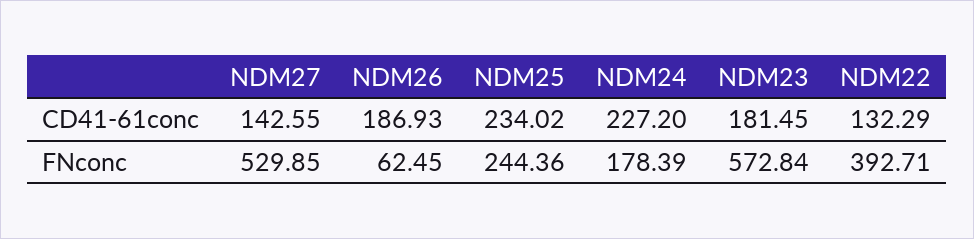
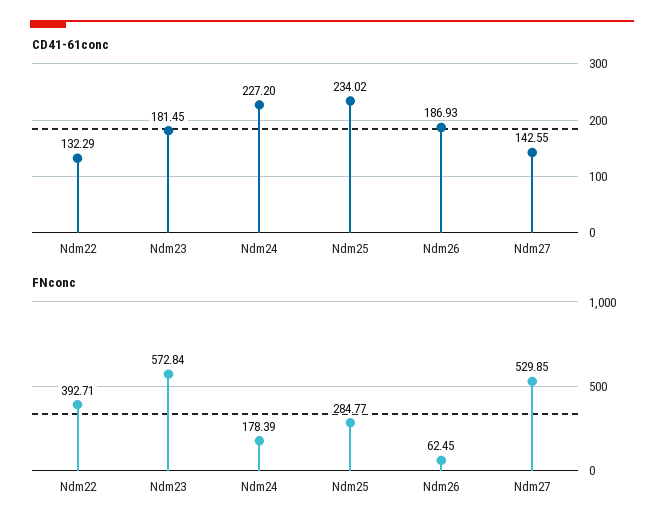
  {
    "CD41-61conc": {
      "NDM27": 142.55,
      "NDM26": 186.93,
      "NDM25": 234.02,
      "NDM24": 227.2,
      "NDM23": 181.45,
      "NDM22": 132.29
    },
    "FNconc": {
      "NDM27": 529.85,
      "NDM26": 62.45,
-     "NDM25": 244.36,
+     "NDM25": 284.77,
      "NDM24": 178.39,
      "NDM23": 572.84,
      "NDM22": 392.71
    }
  }

